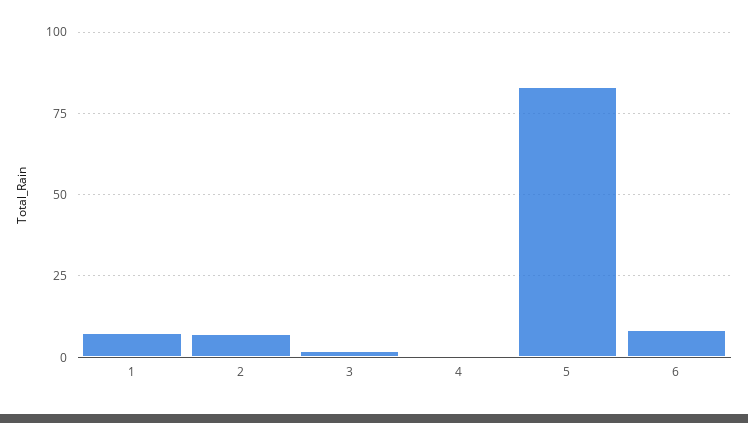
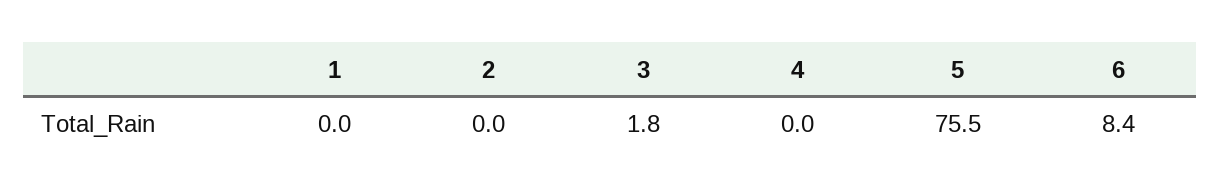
  {
-   "1": 7.5,
+   "1": 0,
-   "2": 7.5,
+   "2": 0,
    "3": 1.8,
    "4": 0,
-   "5": 82.5,
+   "5": 75.5,
    "6": 8.4
  }

